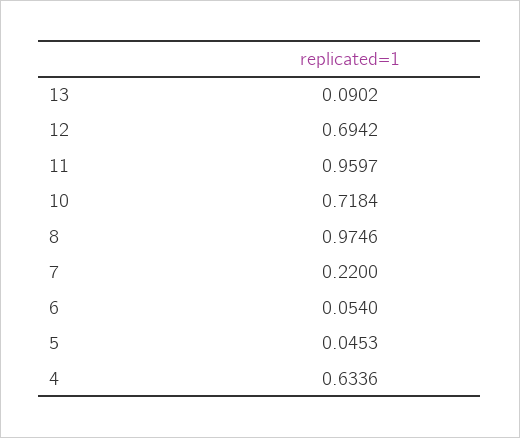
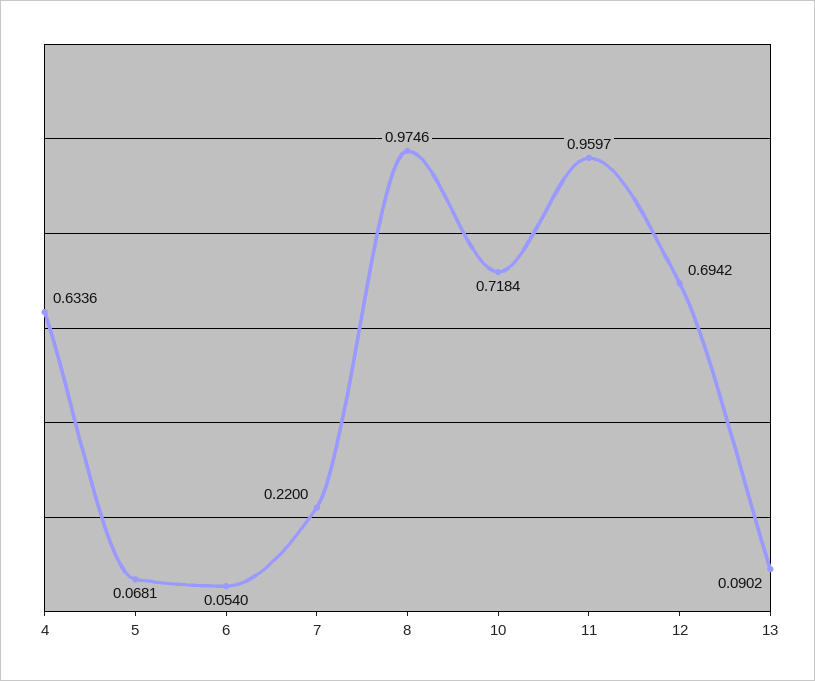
  {
    "13": 0.0902,
    "12": 0.6942,
    "11": 0.9597,
    "10": 0.7184,
    "8": 0.9746,
    "7": 0.22,
    "6": 0.054,
-   "5": 0.0453,
+   "5": 0.0681,
    "4": 0.6336
  }

